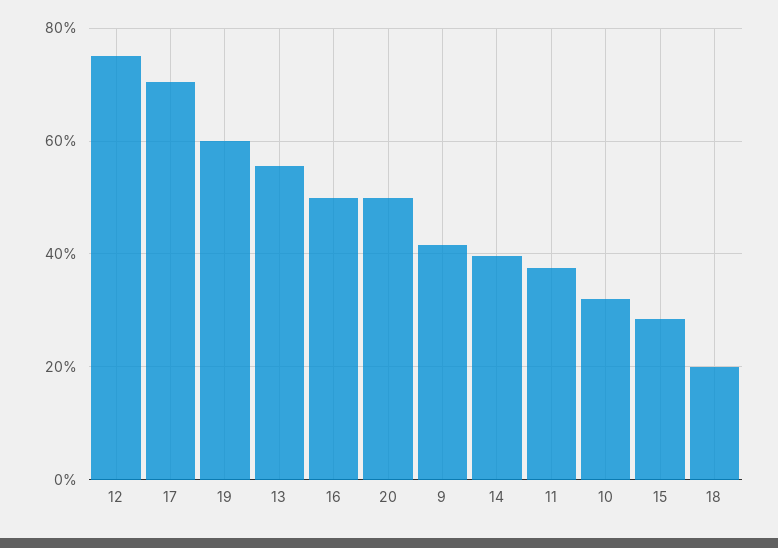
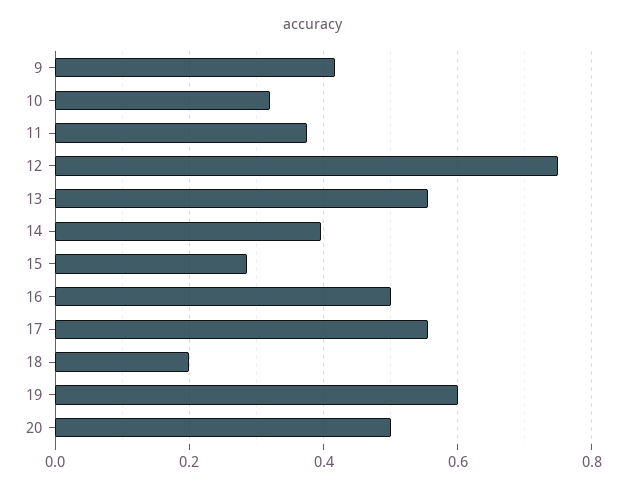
  {
    "12": 0.76,
-   "17": 0.7,
+   "17": 0.56,
    "19": 0.6,
    "13": 0.56,
    "16": 0.5,
    "20": 0.5,
    "9": 0.42,
    "14": 0.4,
    "11": 0.38,
    "10": 0.32,
    "15": 0.28,
    "18": 0.2
  }

